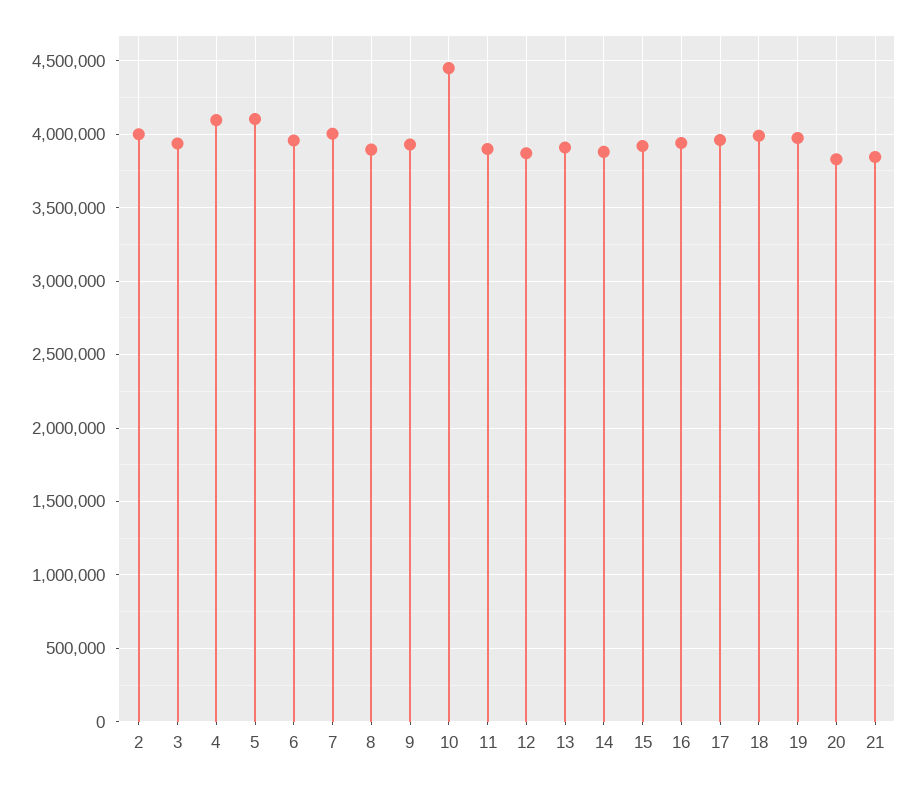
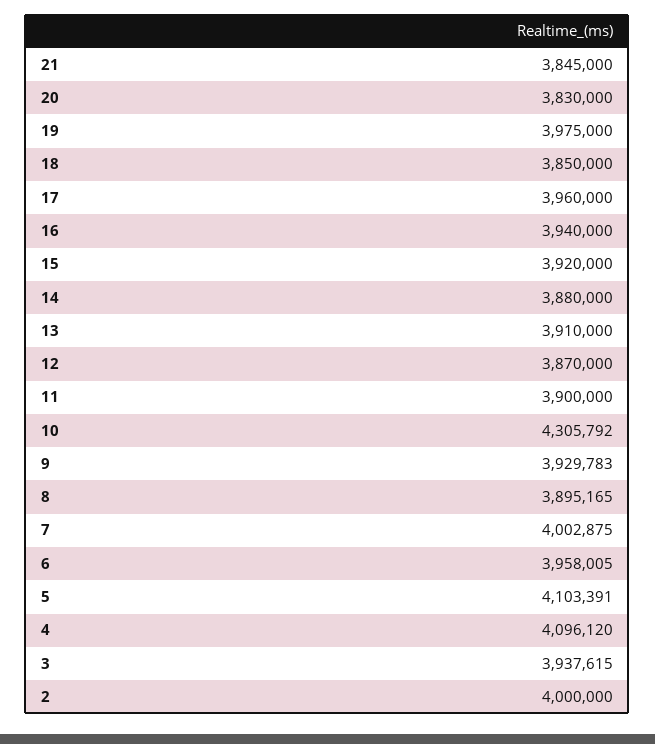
  {
    "2": 4000000,
    "3": 3937615,
    "4": 4096120,
    "5": 4103391,
    "6": 3958005,
    "7": 4002875,
    "8": 3895165,
    "9": 3929783,
-   "10": 4450000,
+   "10": 4305792,
    "11": 3900000,
    "12": 3870000,
    "13": 3910000,
    "14": 3880000,
    "15": 3920000,
    "16": 3940000,
    "17": 3960000,
-   "18": 4000000,
+   "18": 3850000,
    "19": 3975000,
    "20": 3830000,
    "21": 3845000
  }

